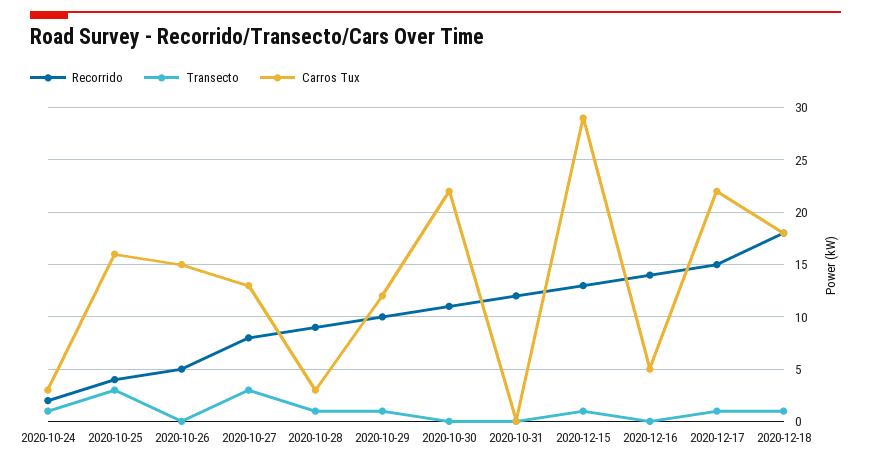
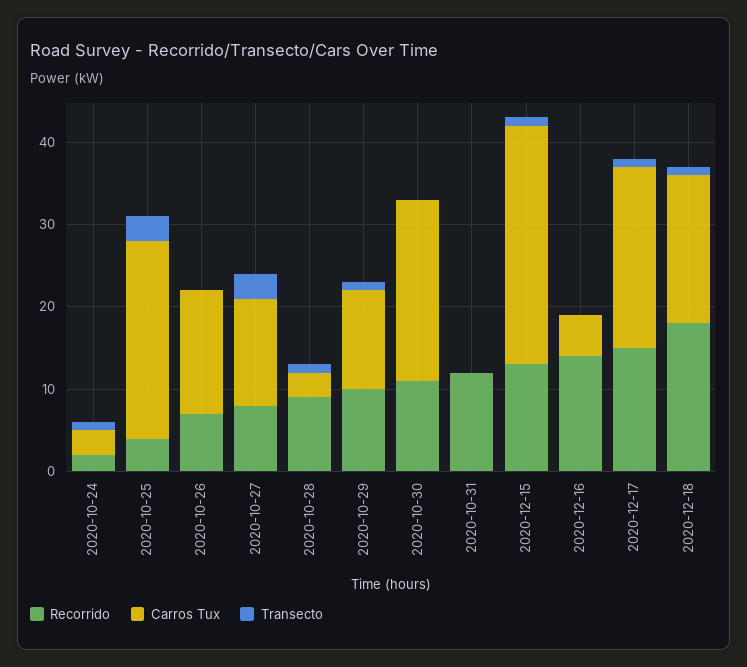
  {
    "Recorrido": {
      "2020-10-24": 2,
      "2020-10-25": 4,
-     "2020-10-26": 5,
+     "2020-10-26": 7,
      "2020-10-27": 8,
      "2020-10-28": 9,
      "2020-10-29": 10,
      "2020-10-30": 11,
      "2020-10-31": 12,
      "2020-12-15": 13,
      "2020-12-16": 14,
      "2020-12-17": 15,
      "2020-12-18": 18
    },
    "Transecto": {
      "2020-10-24": 1,
      "2020-10-25": 3,
      "2020-10-26": 0,
      "2020-10-27": 3,
      "2020-10-28": 1,
      "2020-10-29": 1,
      "2020-10-30": 0,
      "2020-10-31": 0,
      "2020-12-15": 1,
      "2020-12-16": 0,
      "2020-12-17": 1,
      "2020-12-18": 1
    },
    "Carros Tux": {
      "2020-10-24": 3,
-     "2020-10-25": 16,
+     "2020-10-25": 24,
      "2020-10-26": 15,
      "2020-10-27": 13,
      "2020-10-28": 3,
      "2020-10-29": 12,
      "2020-10-30": 22,
      "2020-10-31": 0,
      "2020-12-15": 29,
      "2020-12-16": 5,
      "2020-12-17": 22,
      "2020-12-18": 18
    }
  }

